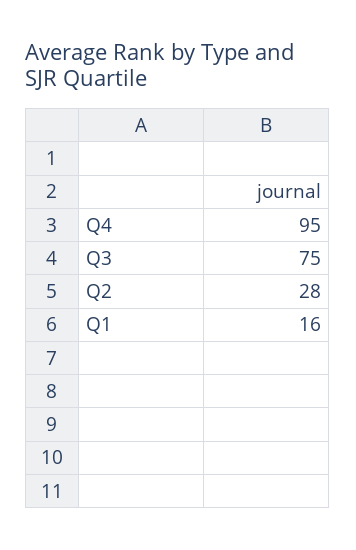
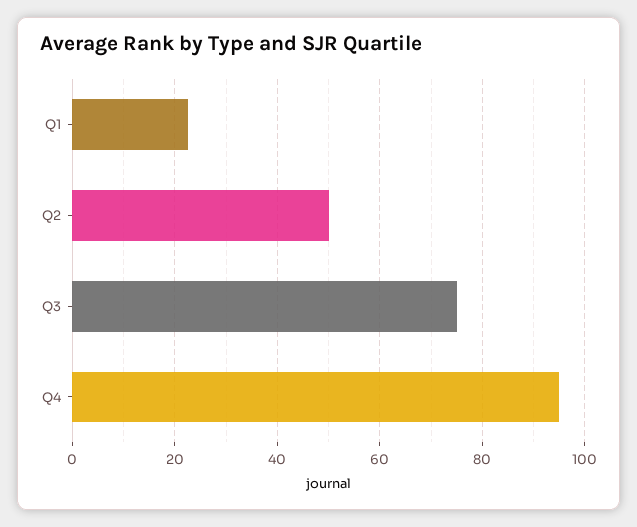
  {
    "Q4": 95,
    "Q3": 75,
-   "Q2": 28,
+   "Q2": 50,
-   "Q1": 16
+   "Q1": 22
  }

